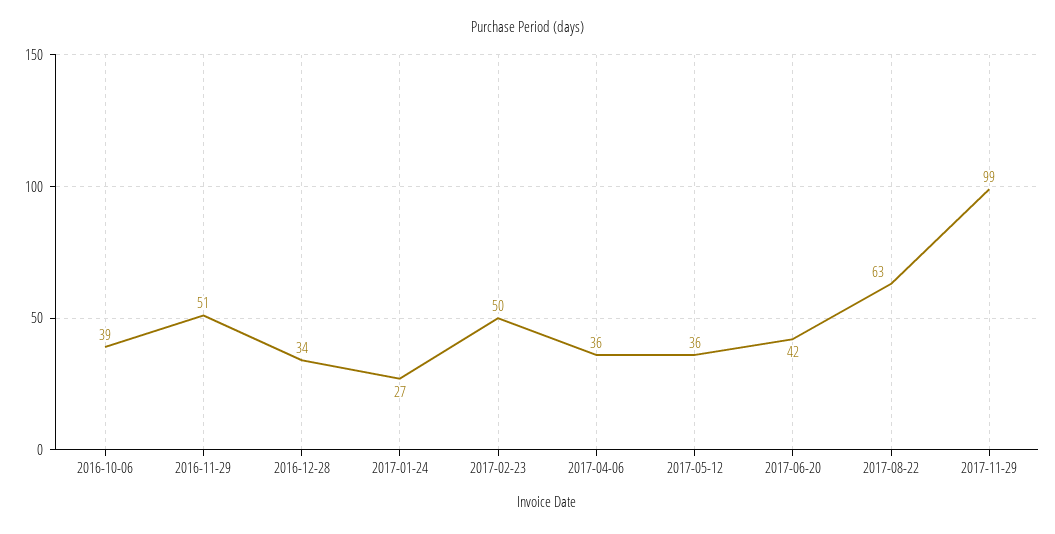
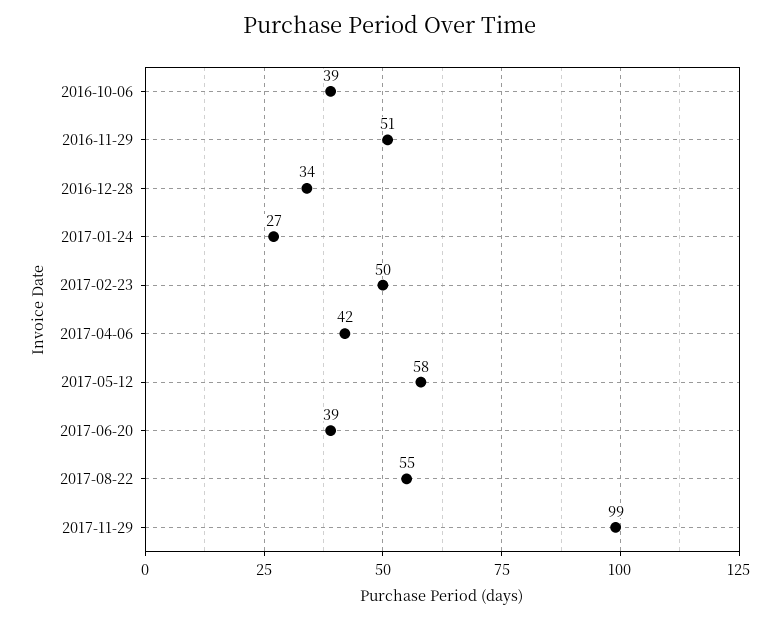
  {
    "2016-10-06": 39,
    "2016-11-29": 51,
    "2016-12-28": 34,
    "2017-01-24": 27,
    "2017-02-23": 50,
-   "2017-04-06": 36,
+   "2017-04-06": 42,
-   "2017-05-12": 36,
+   "2017-05-12": 58,
-   "2017-06-20": 42,
+   "2017-06-20": 39,
-   "2017-08-22": 63,
+   "2017-08-22": 55,
    "2017-11-29": 99
  }

